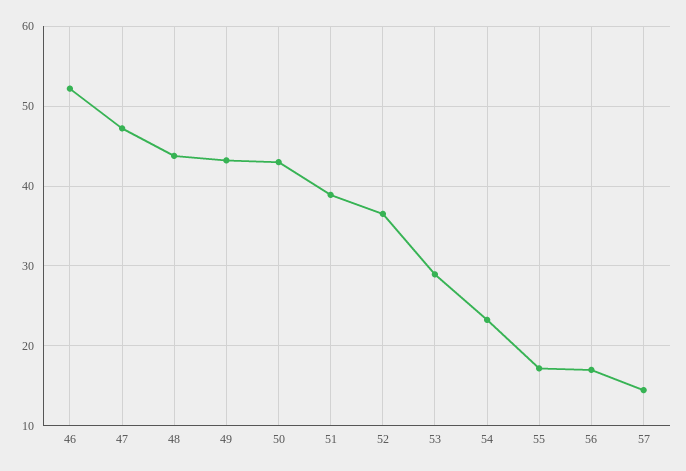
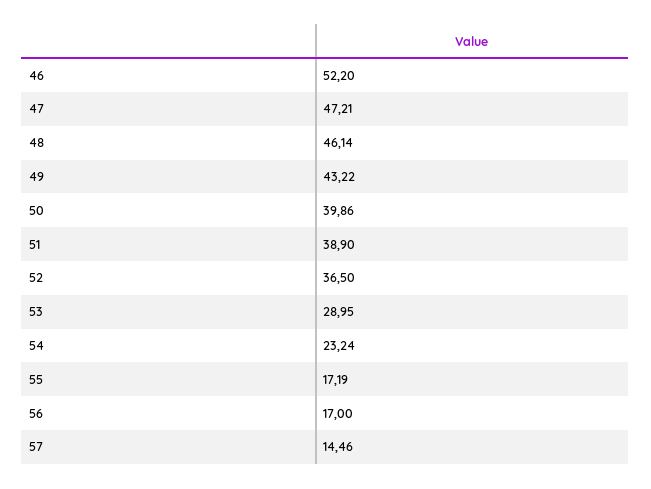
  {
    "46": 52.2,
    "47": 47.21,
-   "48": 44,
+   "48": 46.14,
    "49": 43.22,
-   "50": 43,
+   "50": 39.86,
    "51": 38.9,
    "52": 36.5,
    "53": 28.95,
    "54": 23.24,
    "55": 17.19,
    "56": 17,
    "57": 14.46
  }

